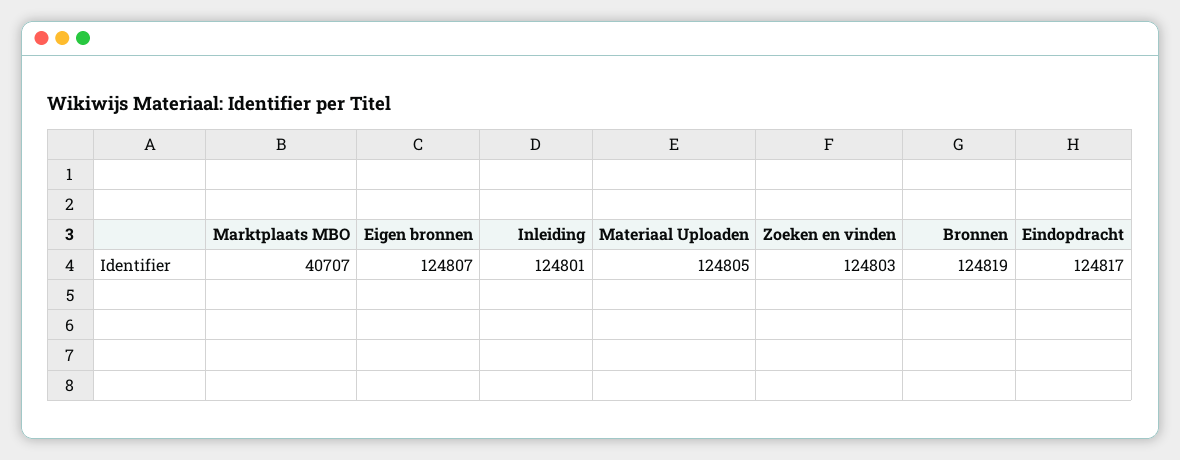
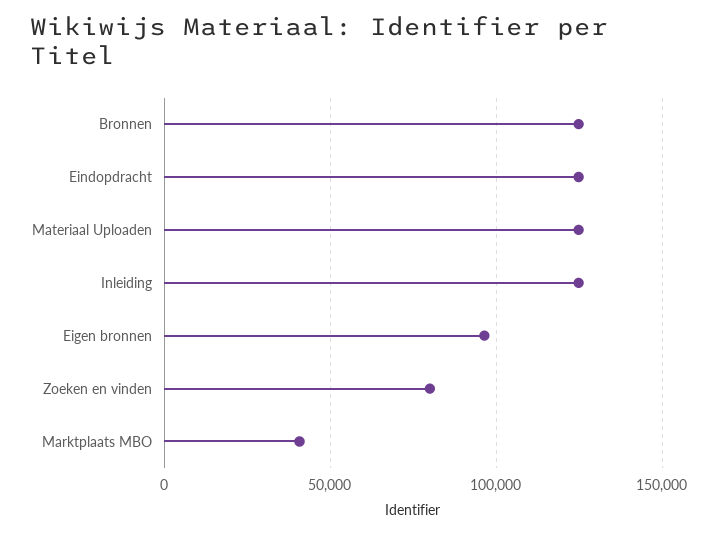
  {
    "Marktplaats MBO": 40707,
-   "Eigen bronnen": 124807,
+   "Eigen bronnen": 95000,
    "Inleiding": 124801,
    "Materiaal Uploaden": 124805,
-   "Zoeken en vinden": 124803,
+   "Zoeken en vinden": 80000,
    "Bronnen": 124819,
    "Eindopdracht": 124817
  }

